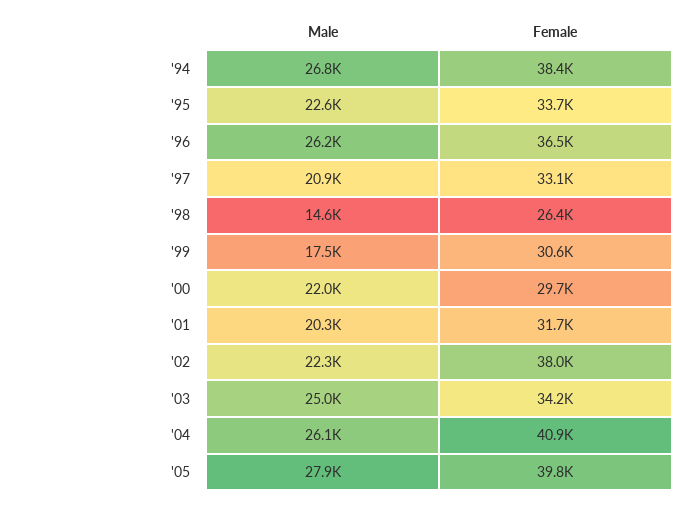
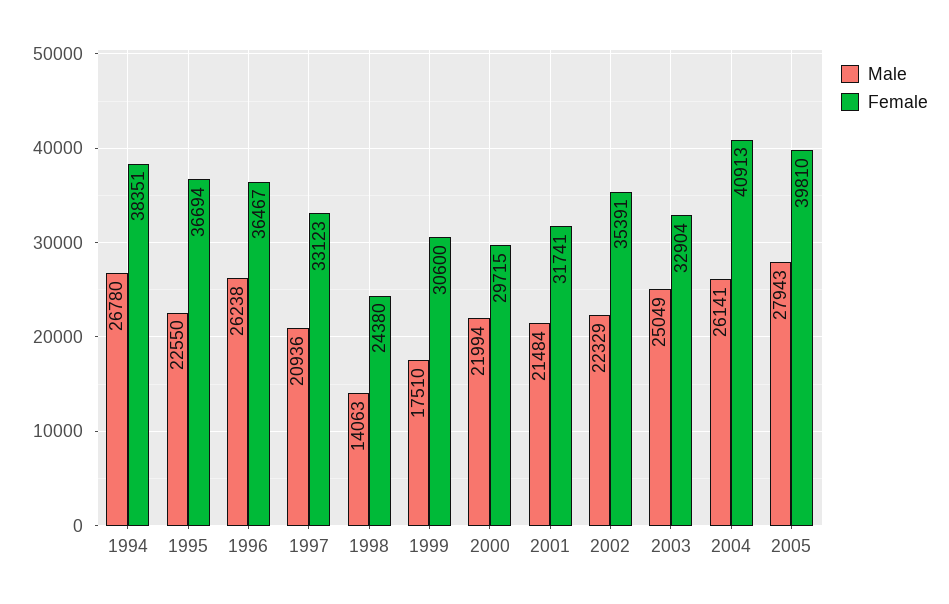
  {
    "Male": {
      "'94": 26780,
      "'95": 22550,
      "'96": 26238,
      "'97": 20936,
-     "'98": 14600,
+     "'98": 14063,
      "'99": 17510,
      "'00": 21994,
-     "'01": 20300,
+     "'01": 21484,
      "'02": 22329,
      "'03": 25049,
      "'04": 26141,
      "'05": 27943
    },
    "Female": {
      "'94": 38351,
-     "'95": 33700,
+     "'95": 36694,
      "'96": 36467,
      "'97": 33123,
-     "'98": 26400,
+     "'98": 24380,
      "'99": 30600,
      "'00": 29715,
      "'01": 31741,
-     "'02": 38000,
+     "'02": 35391,
-     "'03": 34200,
+     "'03": 32904,
      "'04": 40913,
      "'05": 39810
    }
  }

